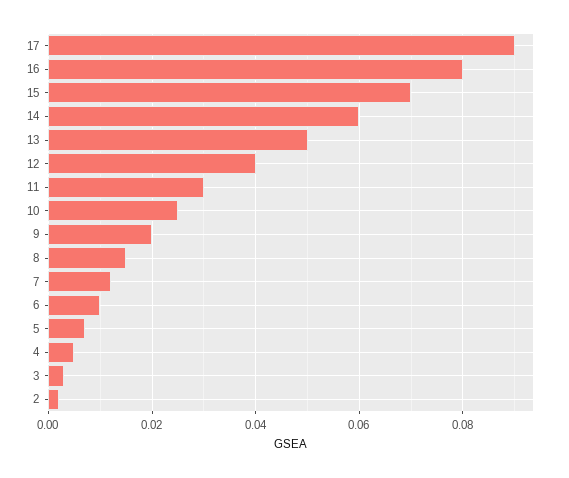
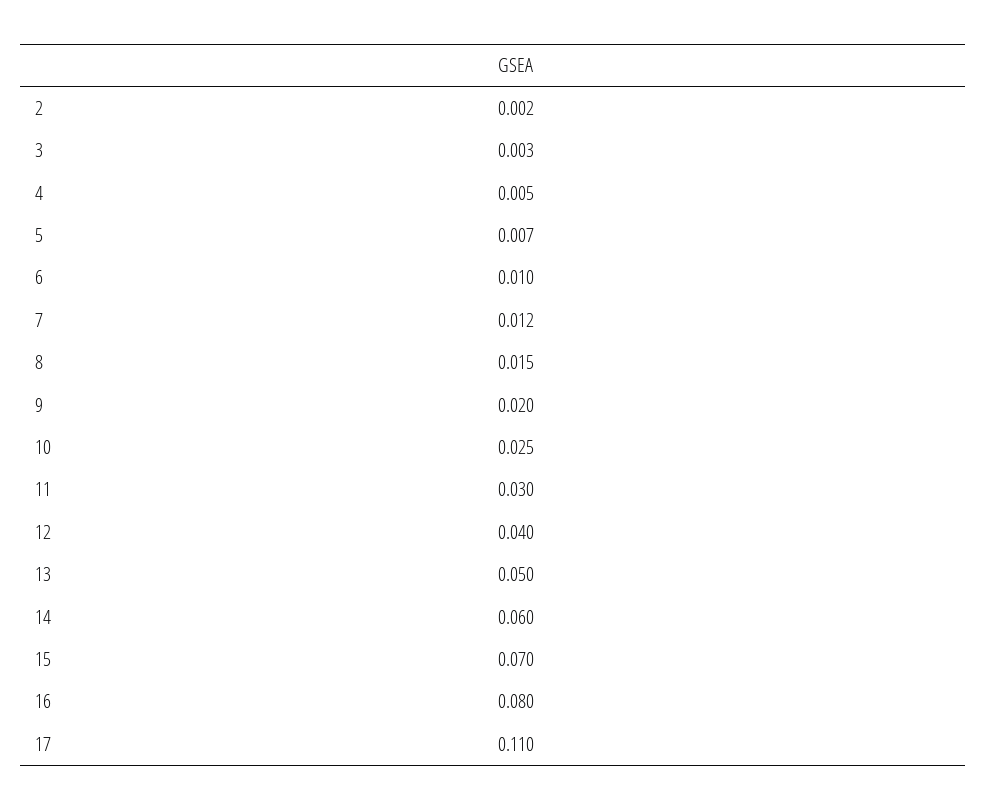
  {
-   "17": 0.09,
+   "17": 0.11,
    "16": 0.08,
    "15": 0.07,
    "14": 0.06,
    "13": 0.05,
    "12": 0.04,
    "11": 0.03,
    "10": 0.025,
    "9": 0.02,
    "8": 0.015,
    "7": 0.012,
    "6": 0.01,
    "5": 0.007,
    "4": 0.005,
    "3": 0.003,
    "2": 0.002
  }

